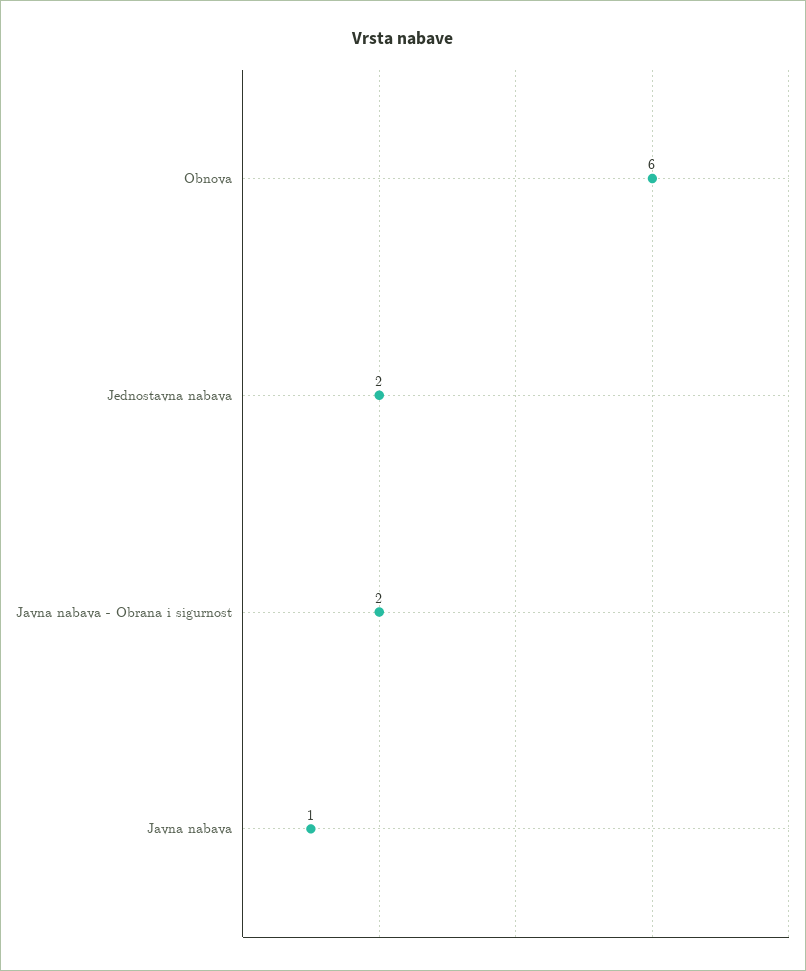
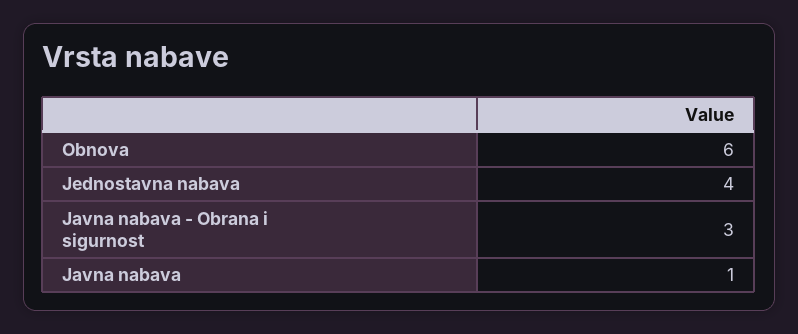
  {
    "Obnova": 6,
-   "Jednostavna nabava": 2,
+   "Jednostavna nabava": 4,
-   "Javna nabava - Obrana i sigurnost": 2,
+   "Javna nabava - Obrana i sigurnost": 3,
    "Javna nabava": 1
  }

